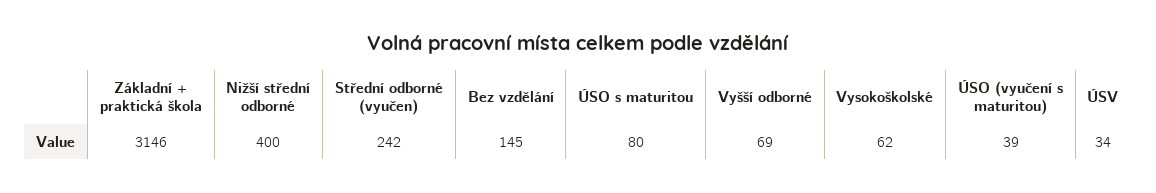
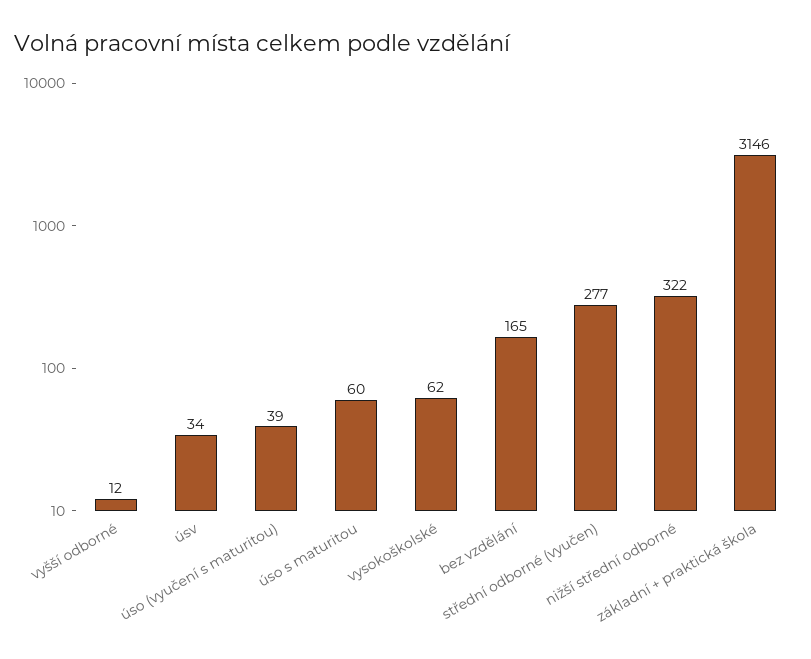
  {
    "Základní + praktická škola": 3146,
-   "Nižší střední odborné": 400,
+   "Nižší střední odborné": 322,
-   "Střední odborné (vyučen)": 242,
+   "Střední odborné (vyučen)": 277,
-   "Bez vzdělání": 145,
+   "Bez vzdělání": 165,
-   "ÚSO s maturitou": 80,
+   "ÚSO s maturitou": 60,
-   "Vyšší odborné": 69,
+   "Vyšší odborné": 12,
    "Vysokoškolské": 62,
    "ÚSO (vyučení s maturitou)": 39,
    "ÚSV": 34
  }

